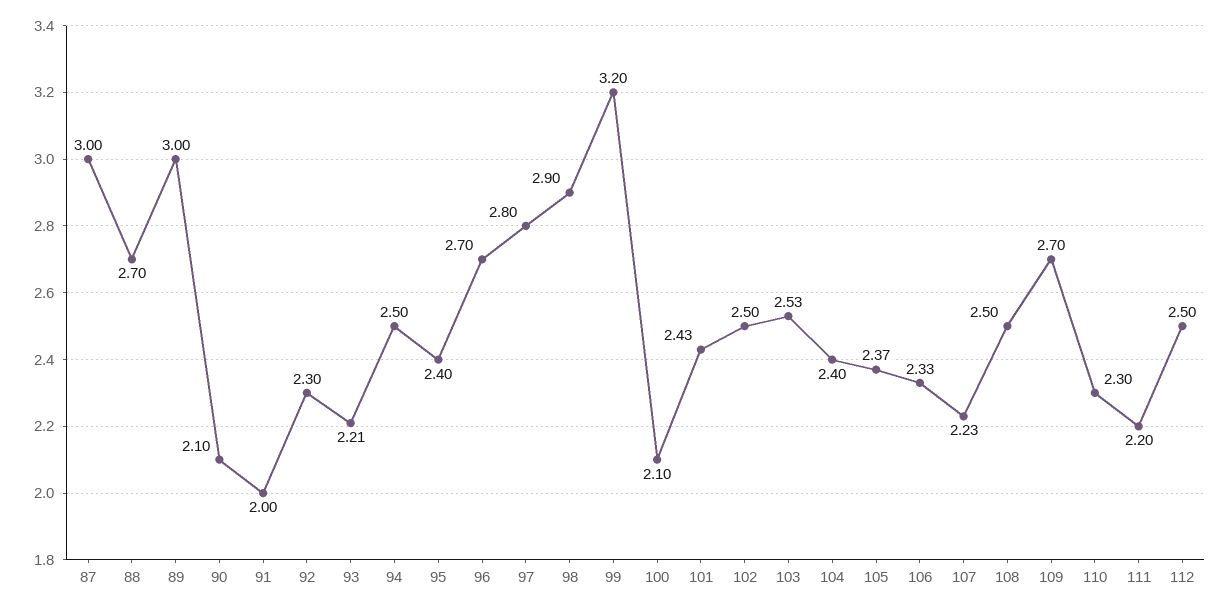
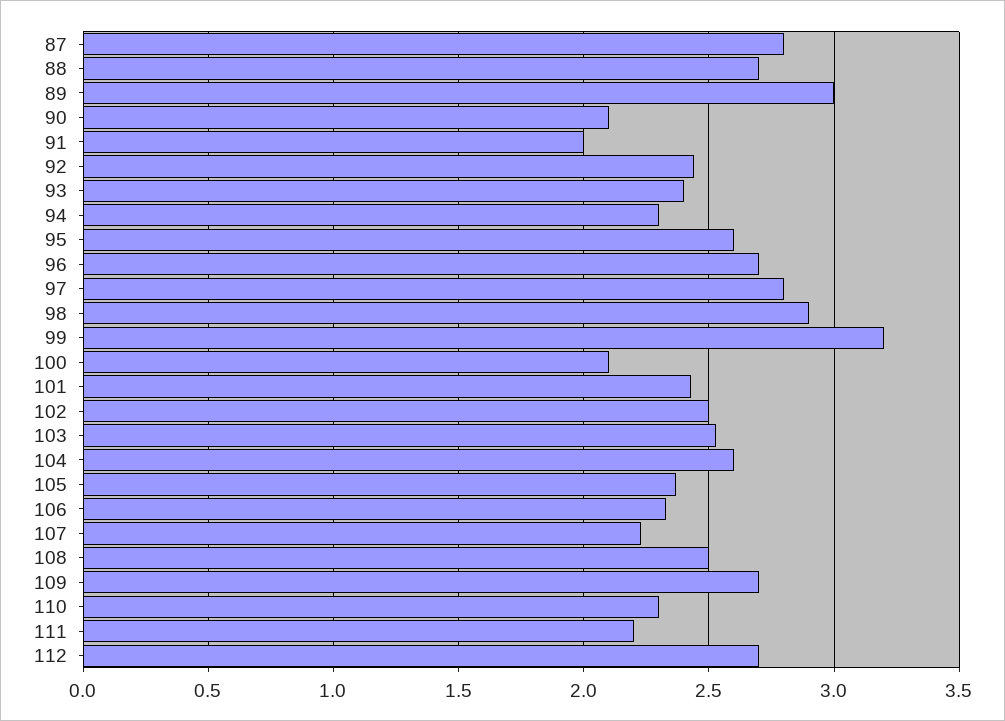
  {
-   "87": 3,
+   "87": 2.8,
    "88": 2.7,
    "89": 3,
    "90": 2.1,
    "91": 2,
-   "92": 2.3,
+   "92": 2.45,
-   "93": 2.21,
+   "93": 2.4,
-   "94": 2.5,
+   "94": 2.3,
-   "95": 2.4,
+   "95": 2.6,
    "96": 2.7,
    "97": 2.8,
    "98": 2.9,
    "99": 3.2,
    "100": 2.1,
    "101": 2.43,
    "102": 2.5,
    "103": 2.53,
-   "104": 2.4,
+   "104": 2.6,
    "105": 2.37,
    "106": 2.33,
    "107": 2.23,
    "108": 2.5,
    "109": 2.7,
    "110": 2.3,
    "111": 2.2,
-   "112": 2.5
+   "112": 2.7
  }

